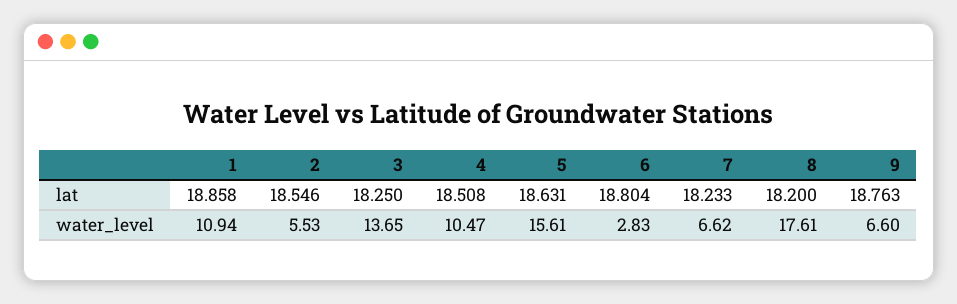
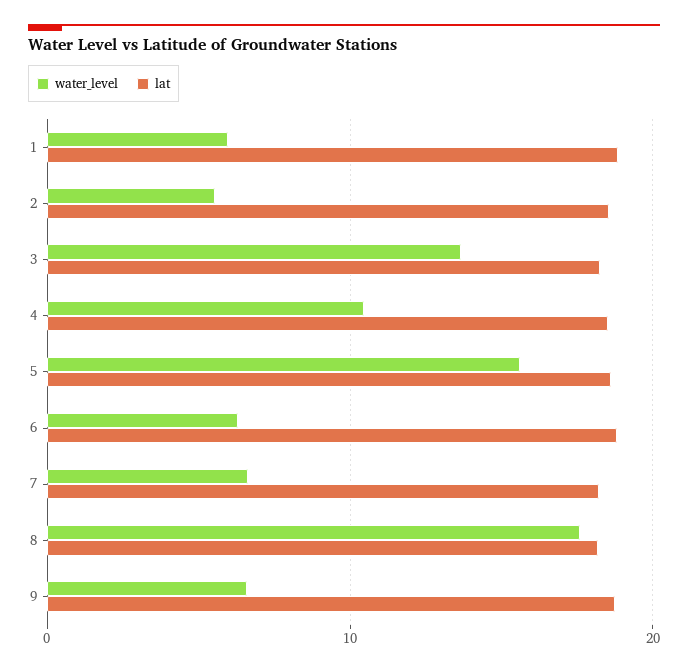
  {
    "lat": {
      "1": 18.858,
      "2": 18.546,
      "3": 18.25,
      "4": 18.508,
      "5": 18.631,
      "6": 18.804,
      "7": 18.233,
      "8": 18.2,
      "9": 18.763
    },
    "water_level": {
-     "1": 10.94,
+     "1": 6,
      "2": 5.53,
      "3": 13.65,
      "4": 10.47,
      "5": 15.61,
-     "6": 2.83,
+     "6": 6,
      "7": 6.62,
      "8": 17.61,
      "9": 6.6
    }
  }

